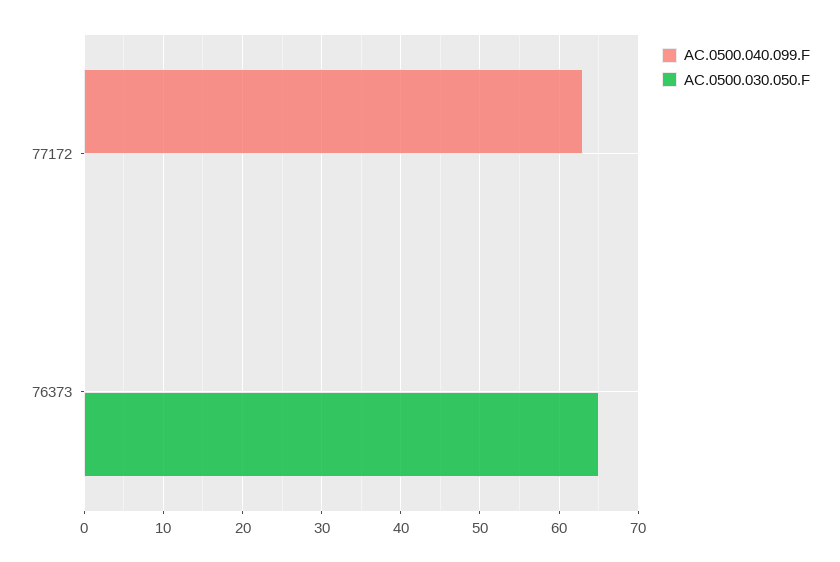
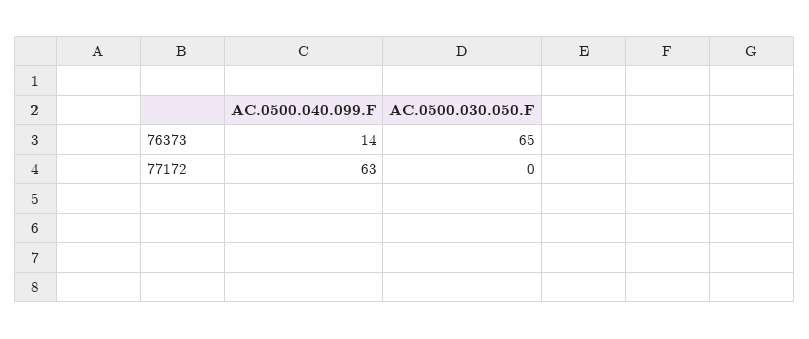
  {
    "AC.0500.040.099.F": {
      "77172": 63,
-     "76373": 0
+     "76373": 14
    },
    "AC.0500.030.050.F": {
      "77172": 0,
      "76373": 65
    }
  }

